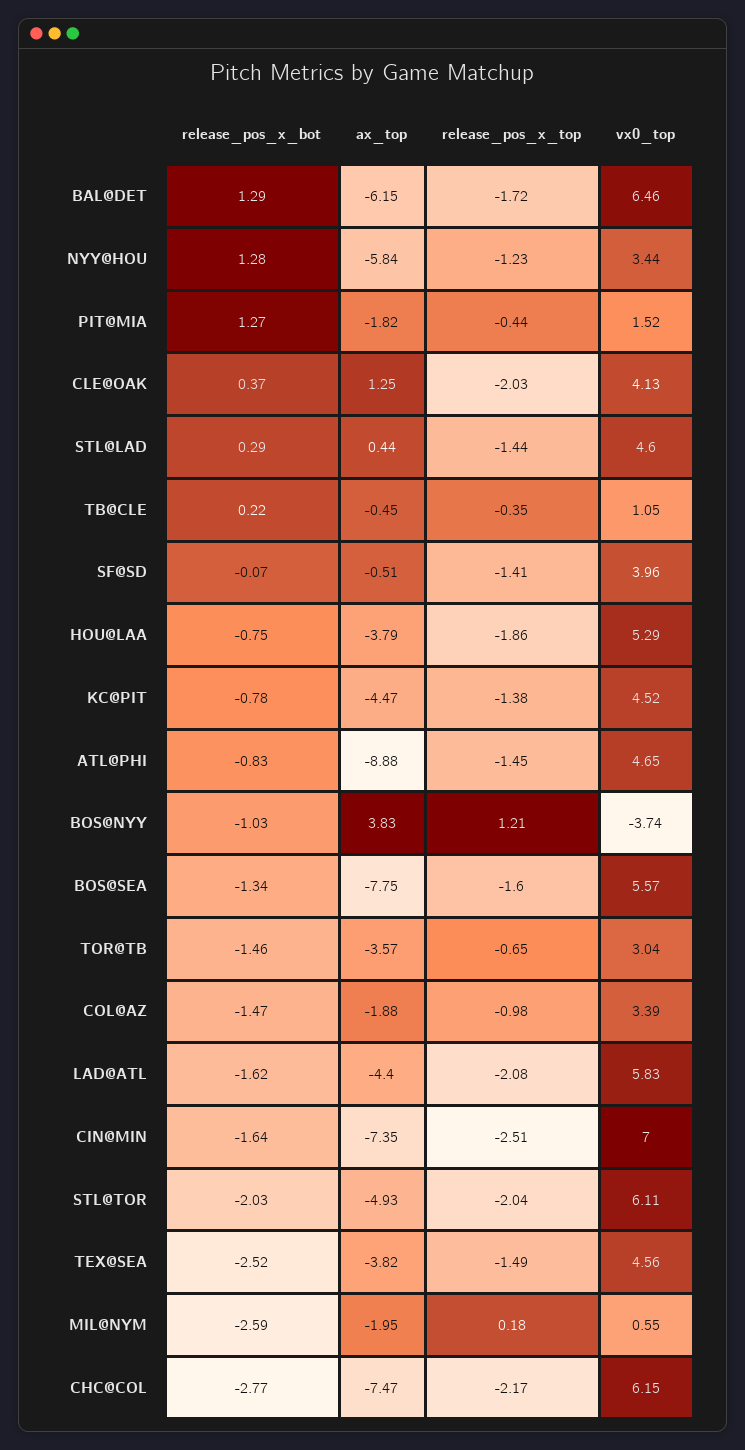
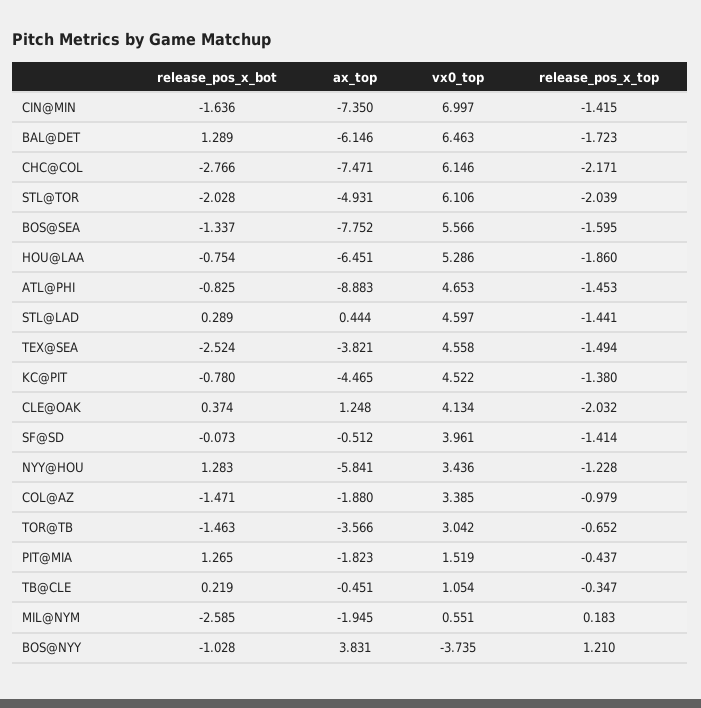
  {
    "release_pos_x_bot": {
      "BAL@DET": 1.289,
      "NYY@HOU": 1.283,
      "PIT@MIA": 1.265,
      "CLE@OAK": 0.374,
      "STL@LAD": 0.289,
      "TB@CLE": 0.219,
      "SF@SD": -0.073,
      "HOU@LAA": -0.754,
      "KC@PIT": -0.78,
      "ATL@PHI": -0.825,
      "BOS@NYY": -1.028,
      "BOS@SEA": -1.337,
      "TOR@TB": -1.463,
      "COL@AZ": -1.471,
-     "LAD@ATL": -1.62,
      "CIN@MIN": -1.636,
      "STL@TOR": -2.028,
      "TEX@SEA": -2.524,
      "MIL@NYM": -2.585,
      "CHC@COL": -2.766
    },
    "ax_top": {
      "BAL@DET": -6.146,
      "NYY@HOU": -5.841,
      "PIT@MIA": -1.823,
      "CLE@OAK": 1.248,
      "STL@LAD": 0.444,
      "TB@CLE": -0.451,
      "SF@SD": -0.512,
-     "HOU@LAA": -3.79,
+     "HOU@LAA": -6.451,
      "KC@PIT": -4.465,
      "ATL@PHI": -8.883,
      "BOS@NYY": 3.831,
      "BOS@SEA": -7.752,
      "TOR@TB": -3.566,
      "COL@AZ": -1.88,
-     "LAD@ATL": -4.4,
      "CIN@MIN": -7.35,
      "STL@TOR": -4.931,
      "TEX@SEA": -3.821,
      "MIL@NYM": -1.945,
      "CHC@COL": -7.471
    },
    "release_pos_x_top": {
      "BAL@DET": -1.723,
      "NYY@HOU": -1.228,
      "PIT@MIA": -0.437,
      "CLE@OAK": -2.032,
      "STL@LAD": -1.441,
      "TB@CLE": -0.347,
      "SF@SD": -1.414,
      "HOU@LAA": -1.86,
      "KC@PIT": -1.38,
      "ATL@PHI": -1.453,
      "BOS@NYY": 1.21,
      "BOS@SEA": -1.595,
      "TOR@TB": -0.652,
      "COL@AZ": -0.979,
-     "LAD@ATL": -2.08,
-     "CIN@MIN": -2.51,
+     "CIN@MIN": -1.415,
      "STL@TOR": -2.039,
      "TEX@SEA": -1.494,
      "MIL@NYM": 0.183,
      "CHC@COL": -2.171
    },
    "vx0_top": {
      "BAL@DET": 6.463,
      "NYY@HOU": 3.436,
      "PIT@MIA": 1.519,
      "CLE@OAK": 4.134,
      "STL@LAD": 4.597,
      "TB@CLE": 1.054,
      "SF@SD": 3.961,
      "HOU@LAA": 5.286,
      "KC@PIT": 4.522,
      "ATL@PHI": 4.653,
      "BOS@NYY": -3.735,
      "BOS@SEA": 5.566,
      "TOR@TB": 3.042,
      "COL@AZ": 3.385,
-     "LAD@ATL": 5.83,
      "CIN@MIN": 6.997,
      "STL@TOR": 6.106,
      "TEX@SEA": 4.558,
      "MIL@NYM": 0.551,
      "CHC@COL": 6.146
    }
  }

